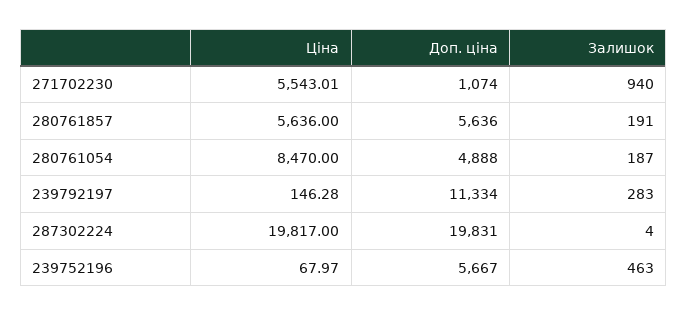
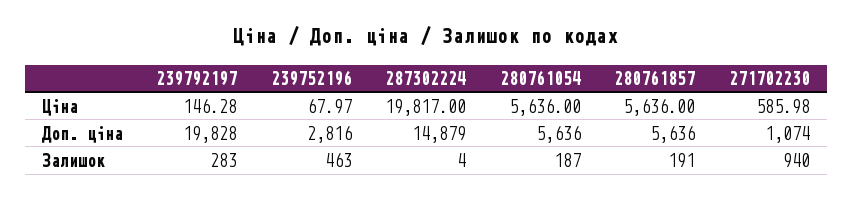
  {
    "Ціна": {
-     "271702230": 5543.01,
+     "271702230": 585.98,
      "280761857": 5636,
-     "280761054": 8470,
+     "280761054": 5636,
      "239792197": 146.28,
      "287302224": 19817,
      "239752196": 67.97
    },
    "Доп. ціна": {
      "271702230": 1074,
      "280761857": 5636,
-     "280761054": 4888,
+     "280761054": 5636,
-     "239792197": 11334,
+     "239792197": 19828,
-     "287302224": 19831,
+     "287302224": 14879,
-     "239752196": 5667
+     "239752196": 2816
    },
    "Залишок": {
      "271702230": 940,
      "280761857": 191,
      "280761054": 187,
      "239792197": 283,
      "287302224": 4,
      "239752196": 463
    }
  }

